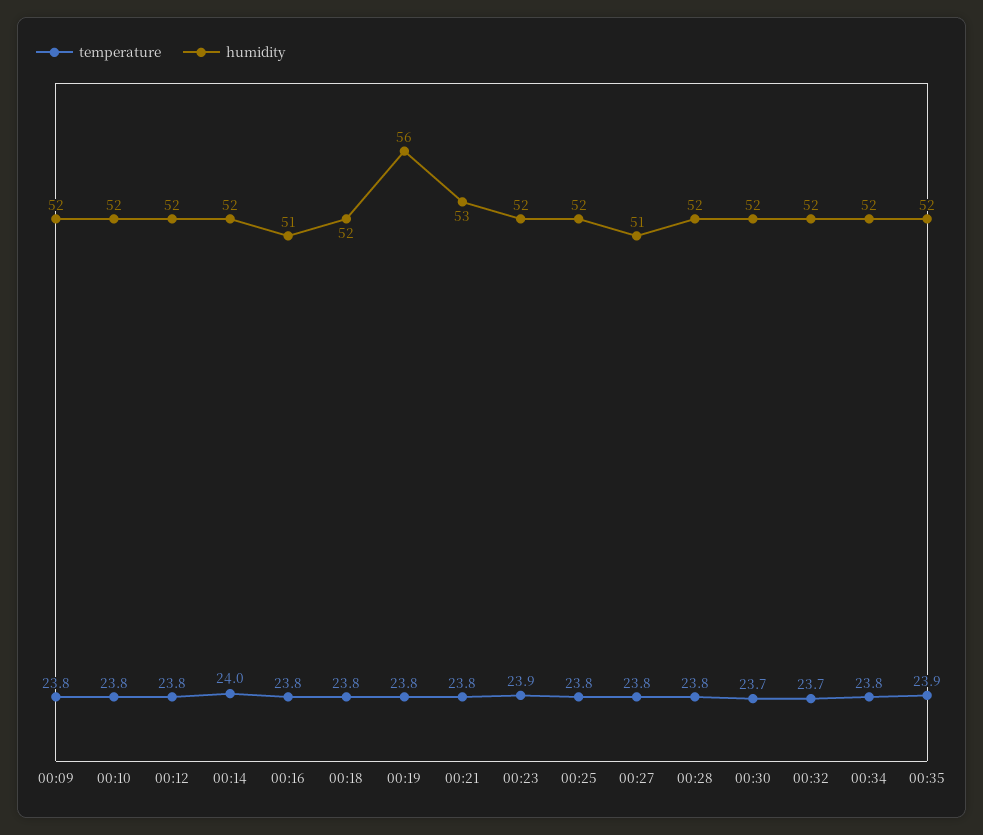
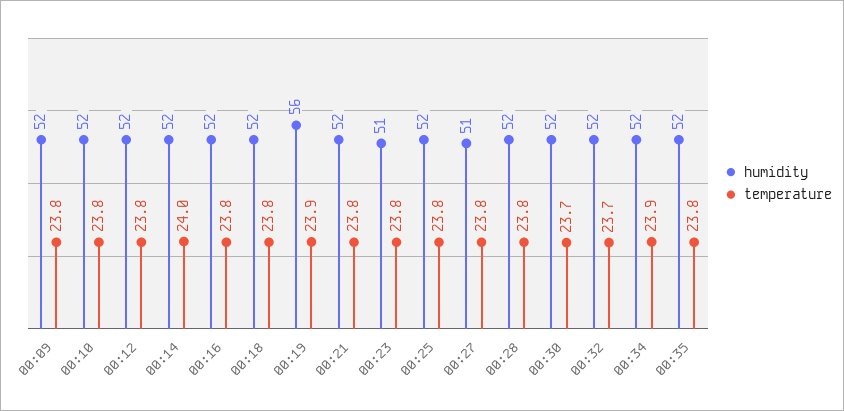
  {
    "temperature": {
      "00:09": 23.8,
      "00:10": 23.8,
      "00:12": 23.8,
      "00:14": 24,
      "00:16": 23.8,
      "00:18": 23.8,
-     "00:19": 23.8,
+     "00:19": 23.9,
      "00:21": 23.8,
-     "00:23": 23.9,
+     "00:23": 23.8,
      "00:25": 23.8,
      "00:27": 23.8,
      "00:28": 23.8,
      "00:30": 23.7,
      "00:32": 23.7,
-     "00:34": 23.8,
+     "00:34": 23.9,
-     "00:35": 23.9
+     "00:35": 23.8
    },
    "humidity": {
      "00:09": 52,
      "00:10": 52,
      "00:12": 52,
      "00:14": 52,
-     "00:16": 51,
+     "00:16": 52,
      "00:18": 52,
      "00:19": 56,
-     "00:21": 53,
+     "00:21": 52,
-     "00:23": 52,
+     "00:23": 51,
      "00:25": 52,
      "00:27": 51,
      "00:28": 52,
      "00:30": 52,
      "00:32": 52,
      "00:34": 52,
      "00:35": 52
    }
  }

